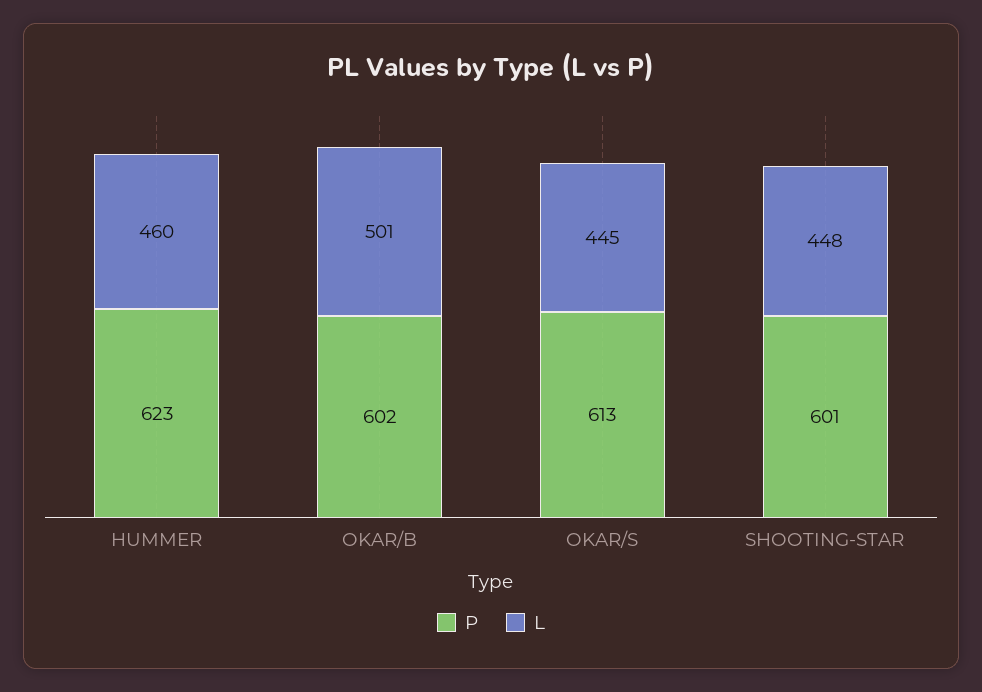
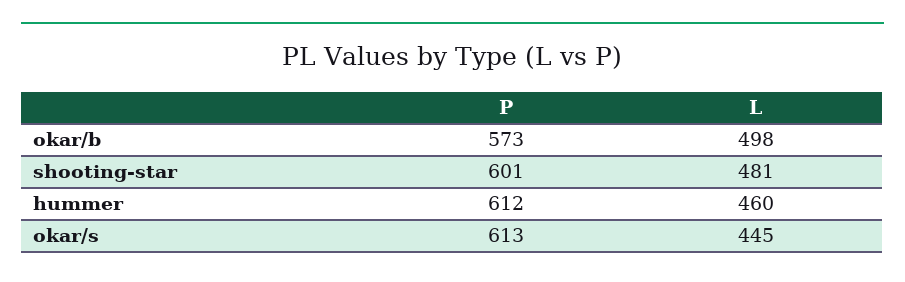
  {
    "P": {
-     "HUMMER": 623,
+     "HUMMER": 612,
-     "OKAR/B": 602,
+     "OKAR/B": 573,
      "OKAR/S": 613,
      "SHOOTING-STAR": 601
    },
    "L": {
      "HUMMER": 460,
-     "OKAR/B": 501,
+     "OKAR/B": 498,
      "OKAR/S": 445,
-     "SHOOTING-STAR": 448
+     "SHOOTING-STAR": 481
    }
  }

